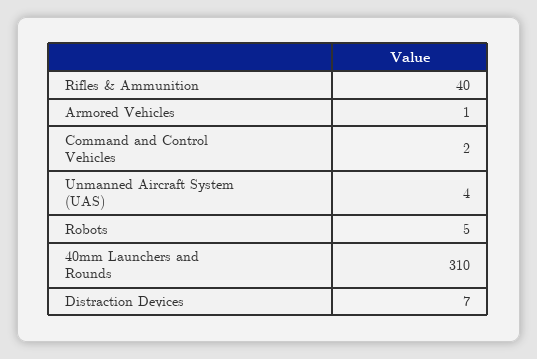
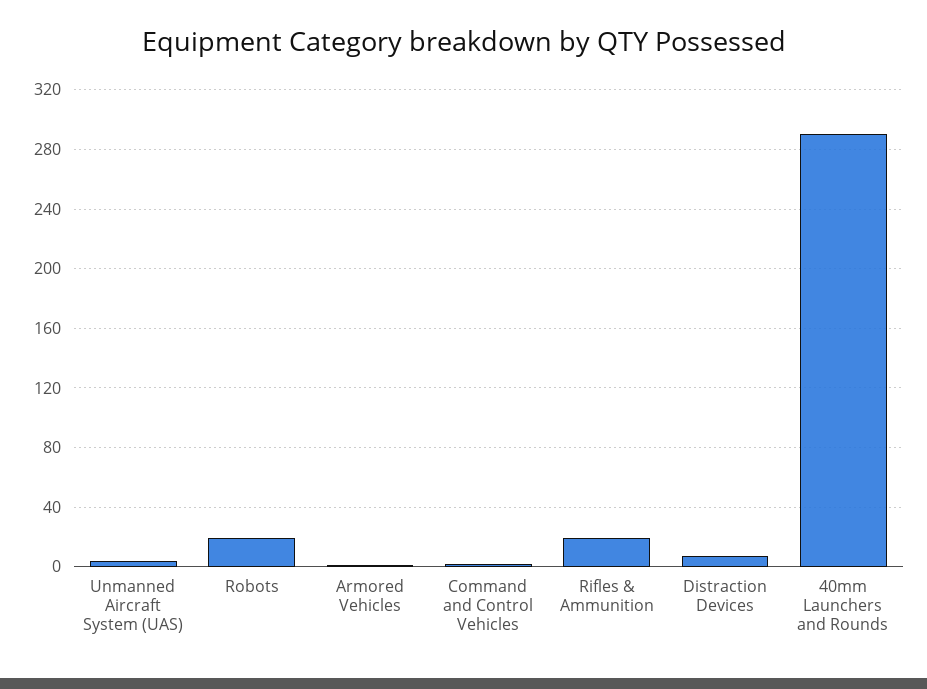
  {
-   "Rifles & Ammunition": 40,
+   "Rifles & Ammunition": 20,
    "Armored Vehicles": 1,
    "Command and Control Vehicles": 2,
    "Unmanned Aircraft System (UAS)": 4,
-   "Robots": 5,
+   "Robots": 20,
-   "40mm Launchers and Rounds": 310,
+   "40mm Launchers and Rounds": 290,
    "Distraction Devices": 7
  }

